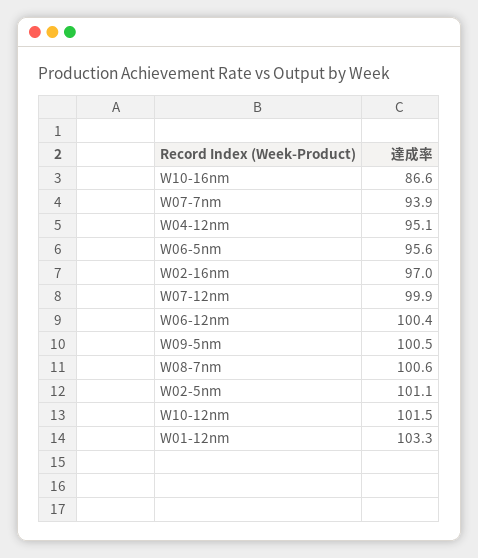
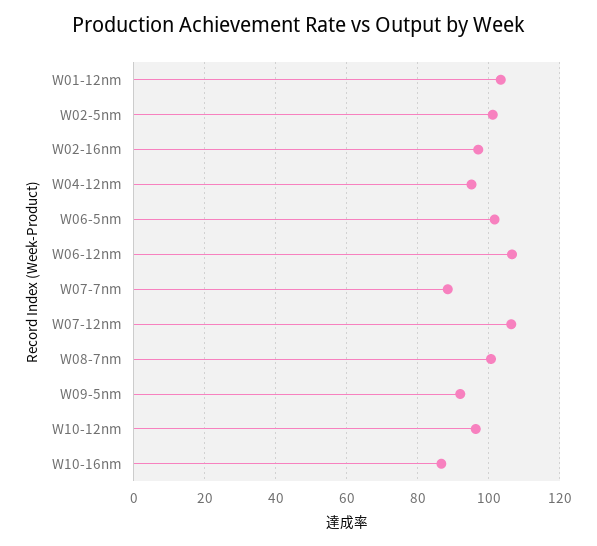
  {
    "W10-16nm": 86.6,
-   "W07-7nm": 93.9,
+   "W07-7nm": 88,
    "W04-12nm": 95.1,
-   "W06-5nm": 95.6,
+   "W06-5nm": 102,
    "W02-16nm": 97,
-   "W07-12nm": 99.9,
+   "W07-12nm": 106,
-   "W06-12nm": 100.4,
+   "W06-12nm": 106,
-   "W09-5nm": 100.5,
+   "W09-5nm": 92,
    "W08-7nm": 100.6,
    "W02-5nm": 101.1,
-   "W10-12nm": 101.5,
+   "W10-12nm": 96,
    "W01-12nm": 103.3
  }

